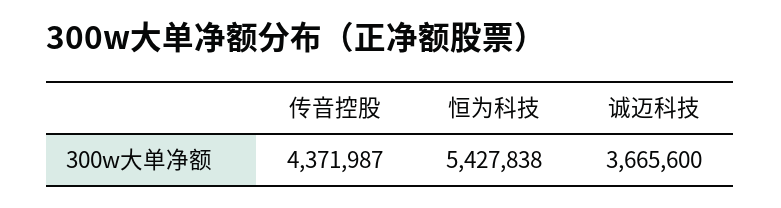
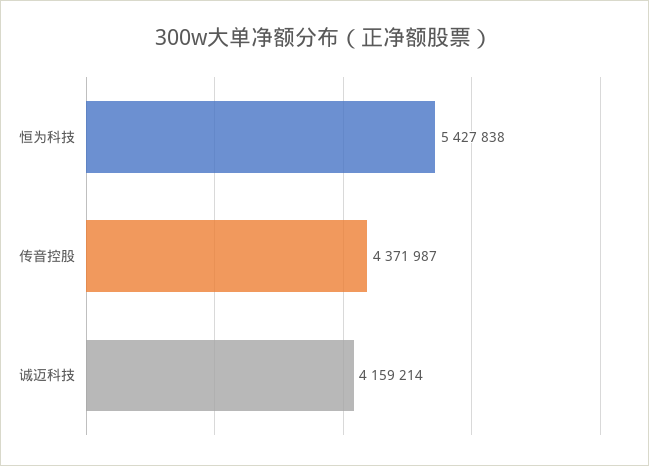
  {
    "传音控股": 4371987,
    "恒为科技": 5427838,
-   "诚迈科技": 3665600
+   "诚迈科技": 4159214
  }

